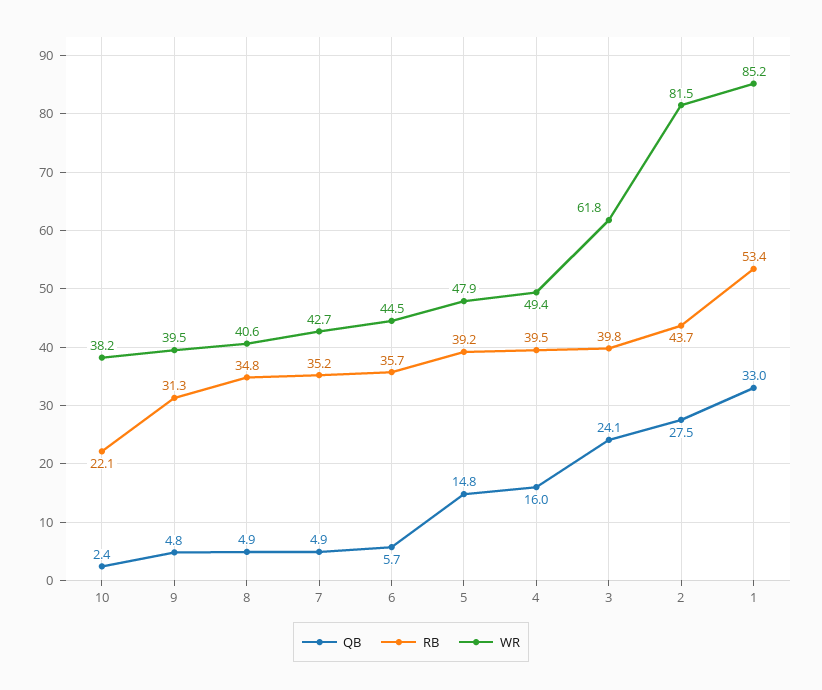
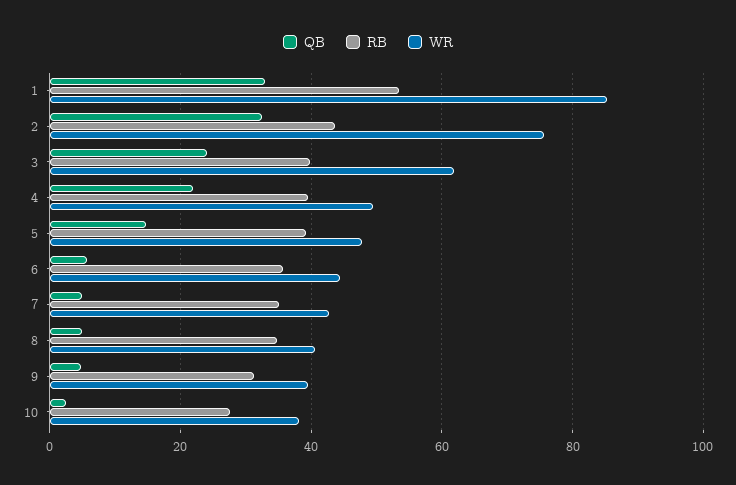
  {
    "QB": {
      "10": 2.4,
      "9": 4.8,
      "8": 4.9,
      "7": 4.9,
      "6": 5.7,
      "5": 14.8,
-     "4": 16,
+     "4": 22,
      "3": 24.1,
-     "2": 27.5,
+     "2": 32,
      "1": 33
    },
    "RB": {
-     "10": 22.1,
+     "10": 28,
      "9": 31.3,
      "8": 34.8,
      "7": 35.2,
      "6": 35.7,
      "5": 39.2,
      "4": 39.5,
      "3": 39.8,
      "2": 43.7,
      "1": 53.4
    },
    "WR": {
      "10": 38.2,
      "9": 39.5,
      "8": 40.6,
      "7": 42.7,
      "6": 44.5,
      "5": 47.9,
      "4": 49.4,
      "3": 61.8,
-     "2": 81.5,
+     "2": 76,
      "1": 85.2
    }
  }

